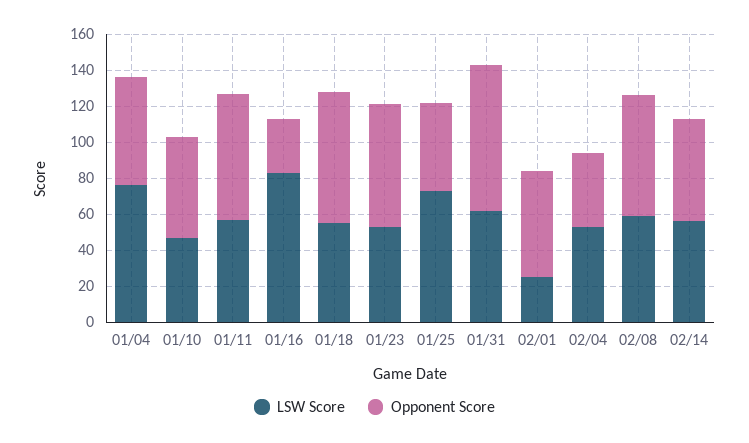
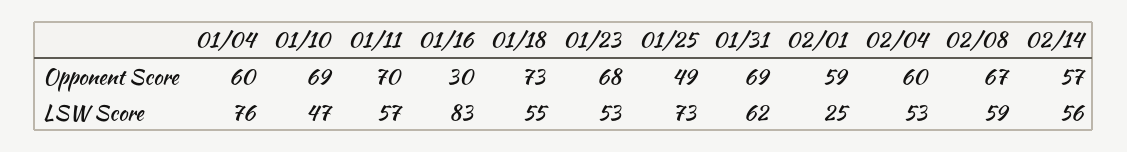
  {
    "LSW Score": {
      "01/04": 76,
      "01/10": 47,
      "01/11": 57,
      "01/16": 83,
      "01/18": 55,
      "01/23": 53,
      "01/25": 73,
      "01/31": 62,
      "02/01": 25,
      "02/04": 53,
      "02/08": 59,
      "02/14": 56
    },
    "Opponent Score": {
      "01/04": 60,
-     "01/10": 55,
+     "01/10": 69,
      "01/11": 70,
      "01/16": 30,
      "01/18": 73,
      "01/23": 68,
      "01/25": 49,
-     "01/31": 80,
+     "01/31": 69,
      "02/01": 59,
-     "02/04": 40,
+     "02/04": 60,
      "02/08": 67,
      "02/14": 57
    }
  }

